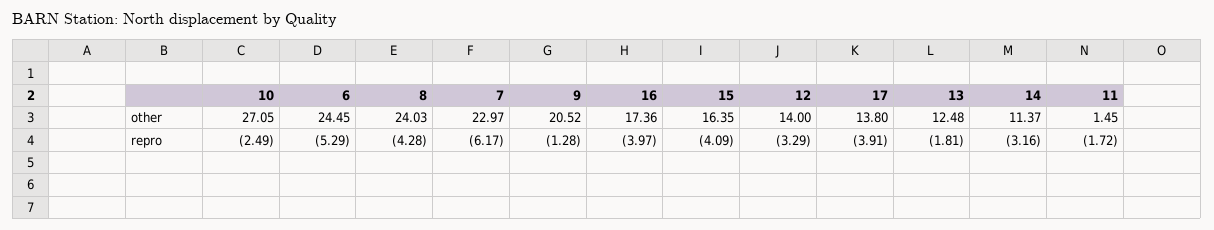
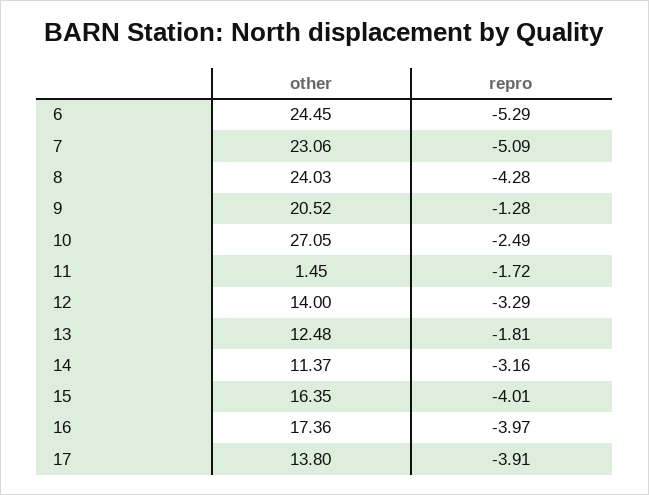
  {
    "10": {
      "other": 27.05,
      "repro": -2.49
    },
    "6": {
      "other": 24.45,
      "repro": -5.29
    },
    "8": {
      "other": 24.03,
      "repro": -4.28
    },
    "7": {
-     "other": 22.97,
+     "other": 23.06,
-     "repro": -6.17
+     "repro": -5.09
    },
    "9": {
      "other": 20.52,
      "repro": -1.28
    },
    "16": {
      "other": 17.36,
      "repro": -3.97
    },
    "15": {
      "other": 16.35,
-     "repro": -4.09
+     "repro": -4.01
    },
    "12": {
      "other": 14,
      "repro": -3.29
    },
    "17": {
      "other": 13.8,
      "repro": -3.91
    },
    "13": {
      "other": 12.48,
      "repro": -1.81
    },
    "14": {
      "other": 11.37,
      "repro": -3.16
    },
    "11": {
      "other": 1.45,
      "repro": -1.72
    }
  }

